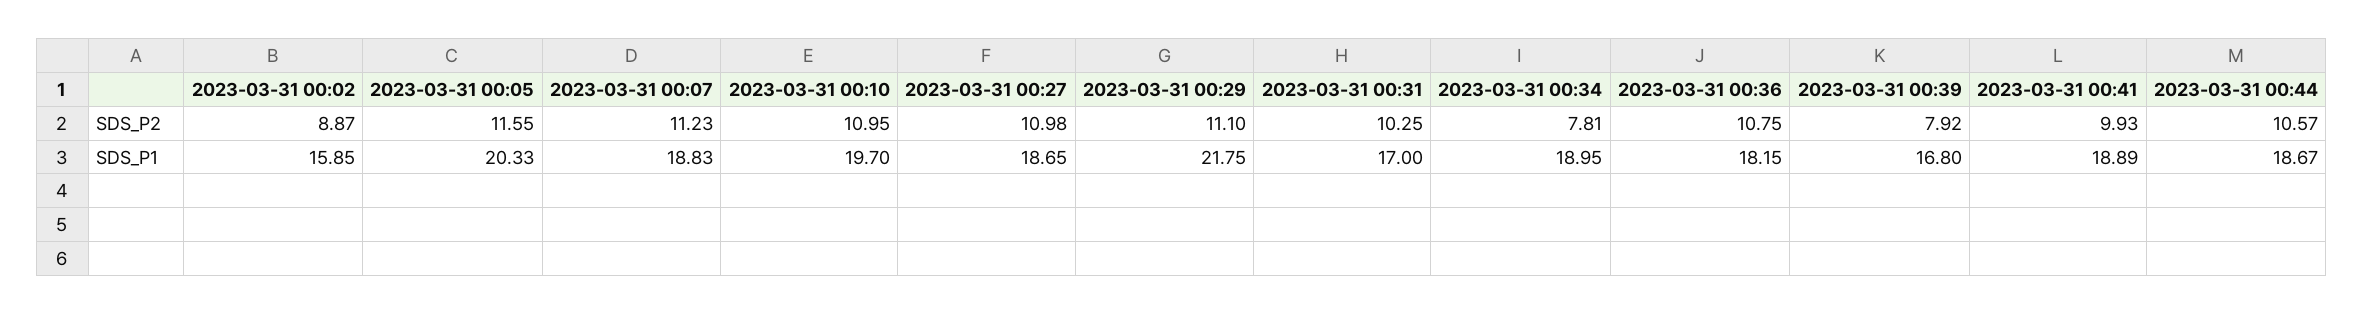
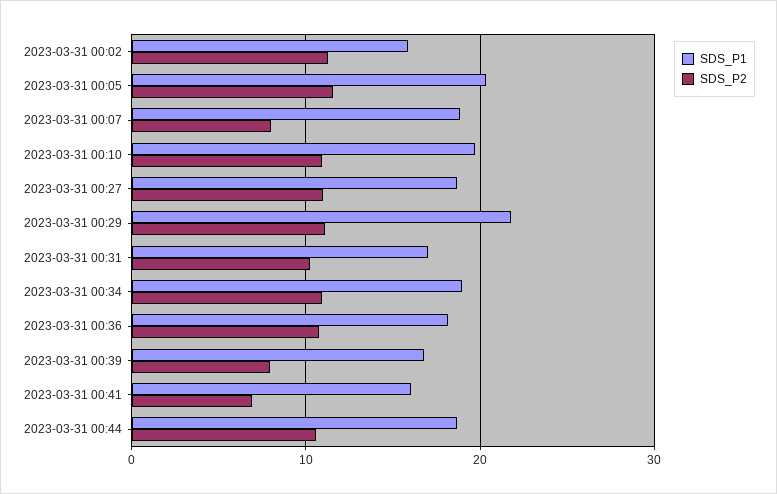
  {
    "SDS_P2": {
-     "2023-03-31 00:02": 8.87,
+     "2023-03-31 00:02": 11,
      "2023-03-31 00:05": 11.55,
-     "2023-03-31 00:07": 11.23,
+     "2023-03-31 00:07": 8,
      "2023-03-31 00:10": 10.95,
      "2023-03-31 00:27": 10.98,
      "2023-03-31 00:29": 11.1,
      "2023-03-31 00:31": 10.25,
-     "2023-03-31 00:34": 7.81,
+     "2023-03-31 00:34": 11,
      "2023-03-31 00:36": 10.75,
      "2023-03-31 00:39": 7.92,
-     "2023-03-31 00:41": 9.93,
+     "2023-03-31 00:41": 7,
      "2023-03-31 00:44": 10.57
    },
    "SDS_P1": {
      "2023-03-31 00:02": 15.85,
      "2023-03-31 00:05": 20.33,
      "2023-03-31 00:07": 18.83,
      "2023-03-31 00:10": 19.7,
      "2023-03-31 00:27": 18.65,
      "2023-03-31 00:29": 21.75,
      "2023-03-31 00:31": 17,
      "2023-03-31 00:34": 18.95,
      "2023-03-31 00:36": 18.15,
      "2023-03-31 00:39": 16.8,
-     "2023-03-31 00:41": 18.89,
+     "2023-03-31 00:41": 16,
      "2023-03-31 00:44": 18.67
    }
  }

